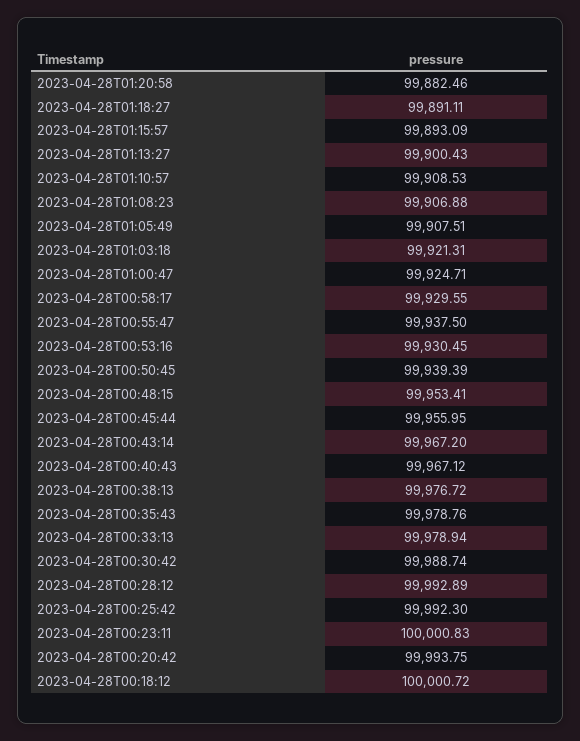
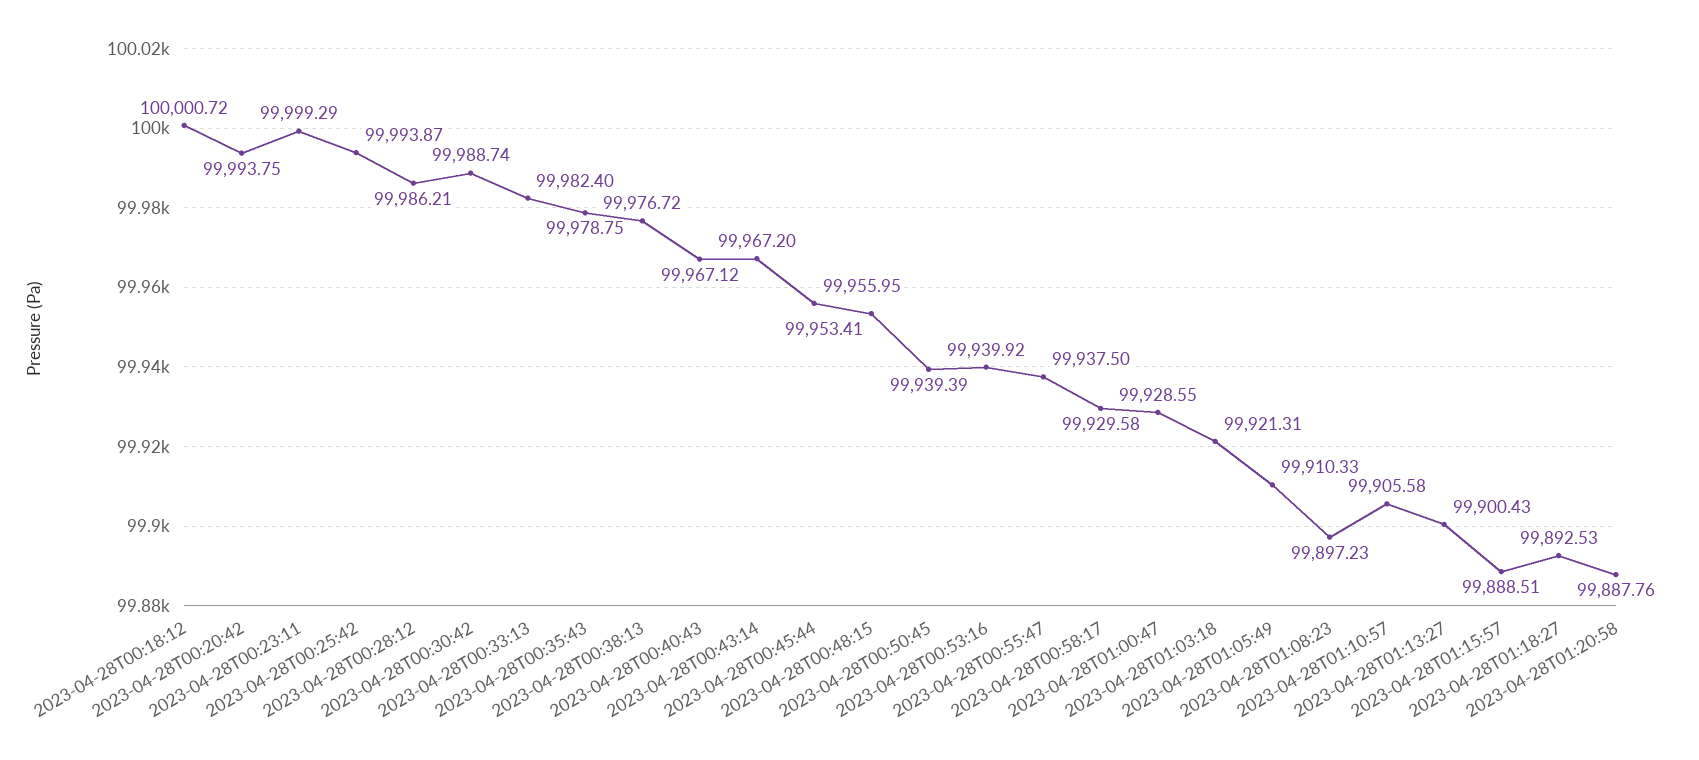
  {
-   "2023-04-28T01:20:58": 99882.46,
+   "2023-04-28T01:20:58": 99887.76,
-   "2023-04-28T01:18:27": 99891.11,
+   "2023-04-28T01:18:27": 99892.53,
-   "2023-04-28T01:15:57": 99893.09,
+   "2023-04-28T01:15:57": 99888.51,
    "2023-04-28T01:13:27": 99900.43,
-   "2023-04-28T01:10:57": 99908.53,
+   "2023-04-28T01:10:57": 99905.58,
-   "2023-04-28T01:08:23": 99906.88,
+   "2023-04-28T01:08:23": 99897.23,
-   "2023-04-28T01:05:49": 99907.51,
+   "2023-04-28T01:05:49": 99910.33,
    "2023-04-28T01:03:18": 99921.31,
-   "2023-04-28T01:00:47": 99924.71,
+   "2023-04-28T01:00:47": 99928.55,
-   "2023-04-28T00:58:17": 99929.55,
+   "2023-04-28T00:58:17": 99929.58,
    "2023-04-28T00:55:47": 99937.5,
-   "2023-04-28T00:53:16": 99930.45,
+   "2023-04-28T00:53:16": 99939.92,
    "2023-04-28T00:50:45": 99939.39,
    "2023-04-28T00:48:15": 99953.41,
    "2023-04-28T00:45:44": 99955.95,
    "2023-04-28T00:43:14": 99967.2,
    "2023-04-28T00:40:43": 99967.12,
    "2023-04-28T00:38:13": 99976.72,
-   "2023-04-28T00:35:43": 99978.76,
+   "2023-04-28T00:35:43": 99978.75,
-   "2023-04-28T00:33:13": 99978.94,
+   "2023-04-28T00:33:13": 99982.4,
    "2023-04-28T00:30:42": 99988.74,
-   "2023-04-28T00:28:12": 99992.89,
+   "2023-04-28T00:28:12": 99986.21,
-   "2023-04-28T00:25:42": 99992.3,
+   "2023-04-28T00:25:42": 99993.87,
-   "2023-04-28T00:23:11": 100000.83,
+   "2023-04-28T00:23:11": 99999.29,
    "2023-04-28T00:20:42": 99993.75,
    "2023-04-28T00:18:12": 100000.72
  }

